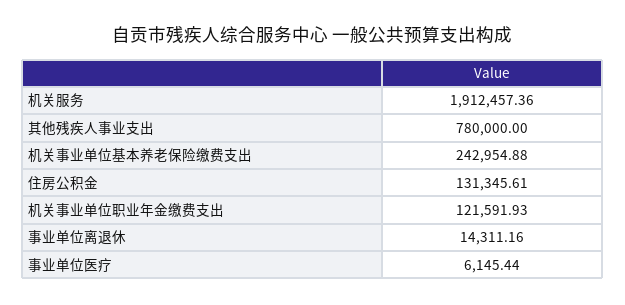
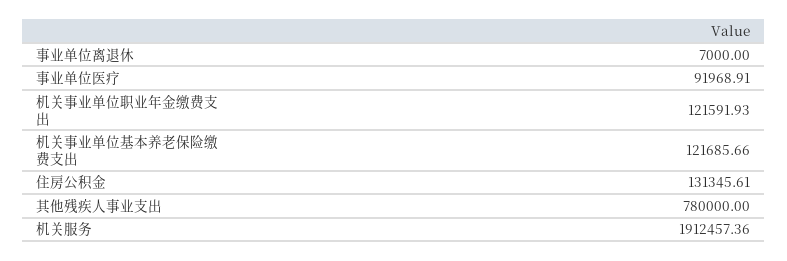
  {
    "机关服务": 1912457.36,
    "其他残疾人事业支出": 780000,
-   "机关事业单位基本养老保险缴费支出": 242954.88,
+   "机关事业单位基本养老保险缴费支出": 121685.66,
    "住房公积金": 131345.61,
    "机关事业单位职业年金缴费支出": 121591.93,
-   "事业单位离退休": 14311.16,
+   "事业单位离退休": 7000,
-   "事业单位医疗": 6145.44
+   "事业单位医疗": 91968.91
  }

